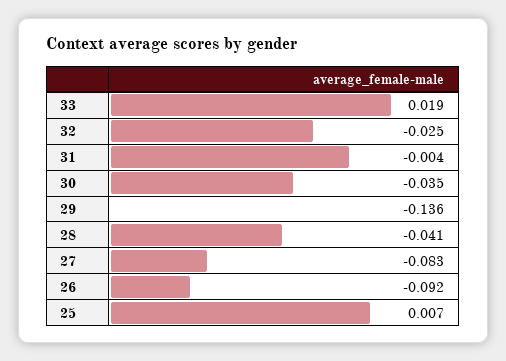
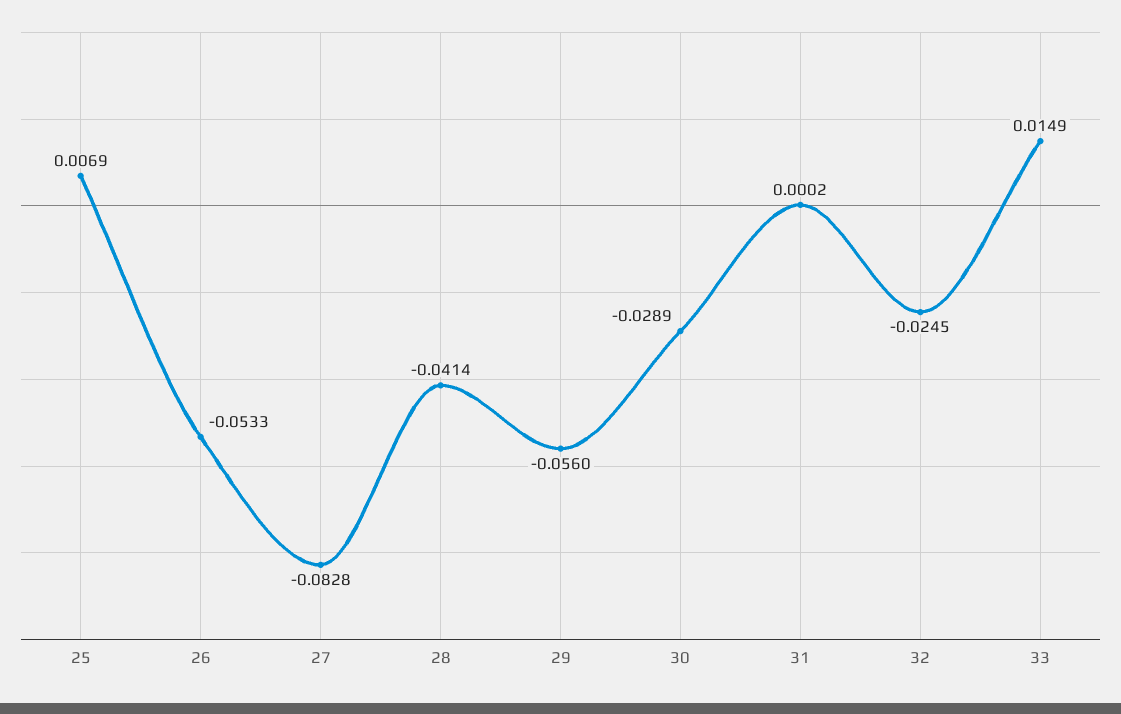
  {
-   "33": 0.019,
+   "33": 0.0149,
    "32": -0.0245,
-   "31": -0.004,
+   "31": 0.0002,
-   "30": -0.035,
+   "30": -0.0289,
-   "29": -0.136,
+   "29": -0.056,
    "28": -0.0414,
    "27": -0.0828,
-   "26": -0.092,
+   "26": -0.0533,
    "25": 0.0069
  }

